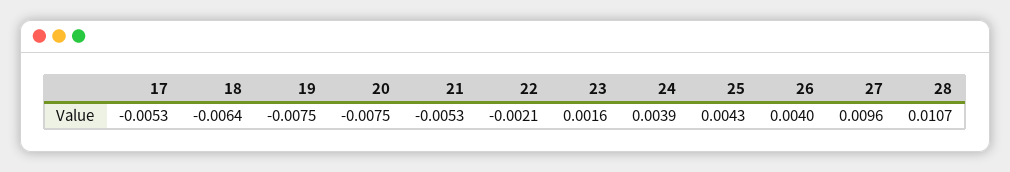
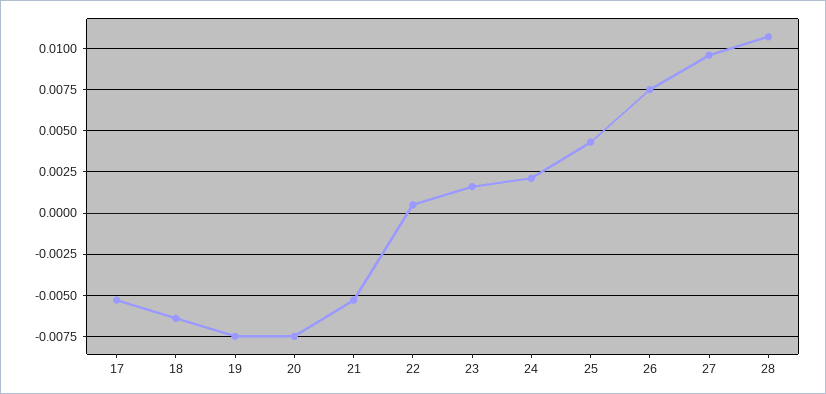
  {
    "17": -0.0053,
    "18": -0.0064,
    "19": -0.0075,
    "20": -0.0075,
    "21": -0.0053,
-   "22": -0.0021,
+   "22": 0.0005,
    "23": 0.0016,
-   "24": 0.0039,
+   "24": 0.002,
    "25": 0.0043,
-   "26": 0.004,
+   "26": 0.0075,
    "27": 0.0096,
    "28": 0.0107
  }

